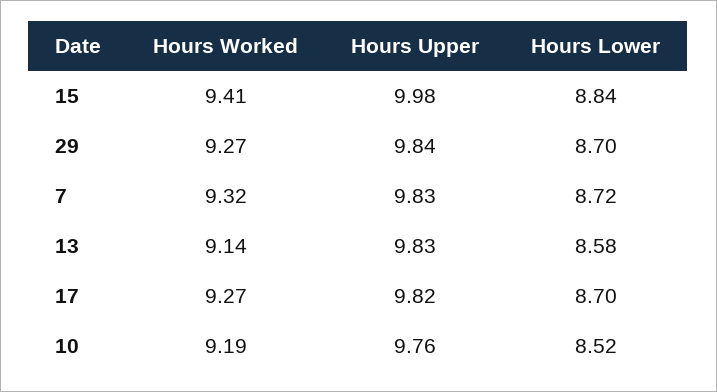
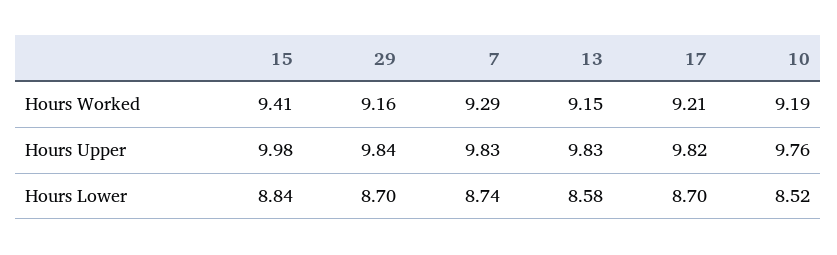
  {
    "Hours Worked": {
      "15": 9.41,
-     "29": 9.27,
+     "29": 9.16,
-     "7": 9.32,
+     "7": 9.29,
-     "13": 9.14,
+     "13": 9.15,
-     "17": 9.27,
+     "17": 9.21,
      "10": 9.19
    },
    "Hours Upper": {
      "15": 9.98,
      "29": 9.84,
      "7": 9.83,
      "13": 9.83,
      "17": 9.82,
      "10": 9.76
    },
    "Hours Lower": {
      "15": 8.84,
      "29": 8.7,
-     "7": 8.72,
+     "7": 8.74,
      "13": 8.58,
      "17": 8.7,
      "10": 8.52
    }
  }

